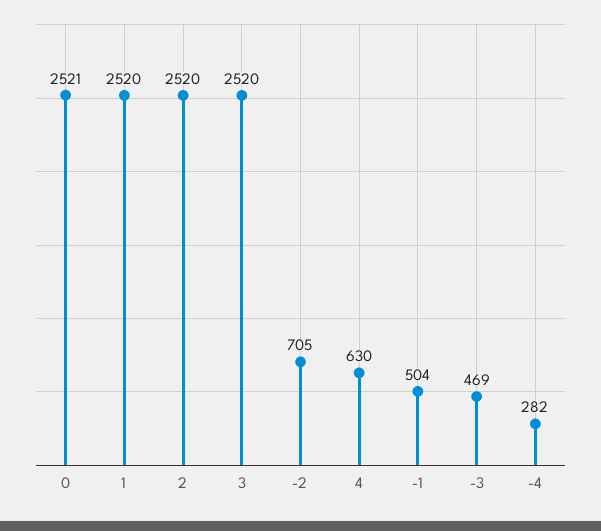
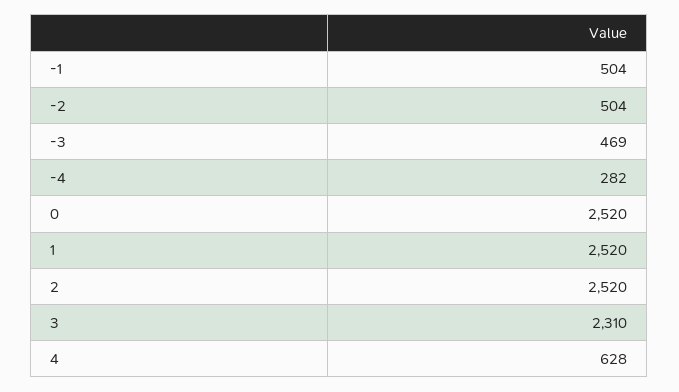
  {
-   "0": 2521,
+   "0": 2520,
    "1": 2520,
    "2": 2520,
-   "3": 2520,
+   "3": 2310,
-   "-2": 705,
+   "-2": 504,
-   "4": 630,
+   "4": 628,
    "-1": 504,
    "-3": 469,
    "-4": 282
  }

